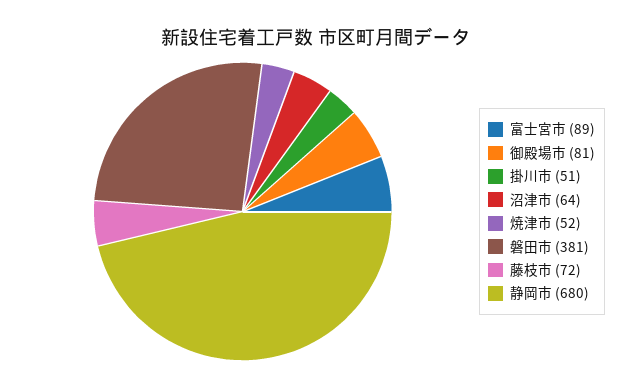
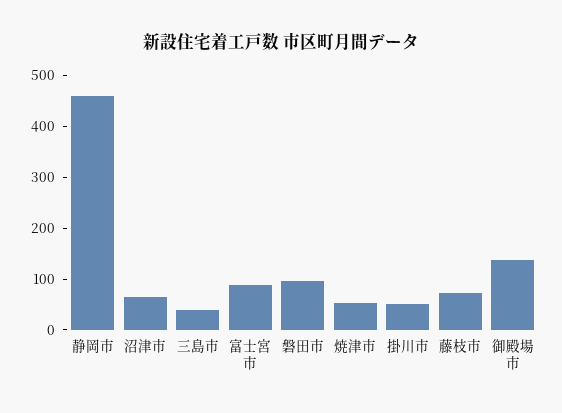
  {
    "富士宮市": 89,
-   "御殿場市": 81,
+   "御殿場市": 140,
    "掛川市": 51,
    "沼津市": 64,
    "焼津市": 52,
-   "磐田市": 381,
+   "磐田市": 100,
    "藤枝市": 72,
-   "静岡市": 680
+   "静岡市": 460,
+   "三島市": 40
  }

